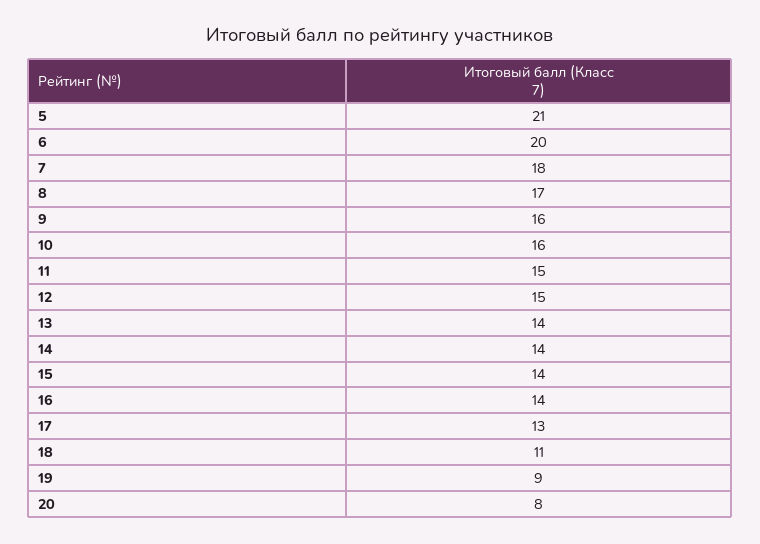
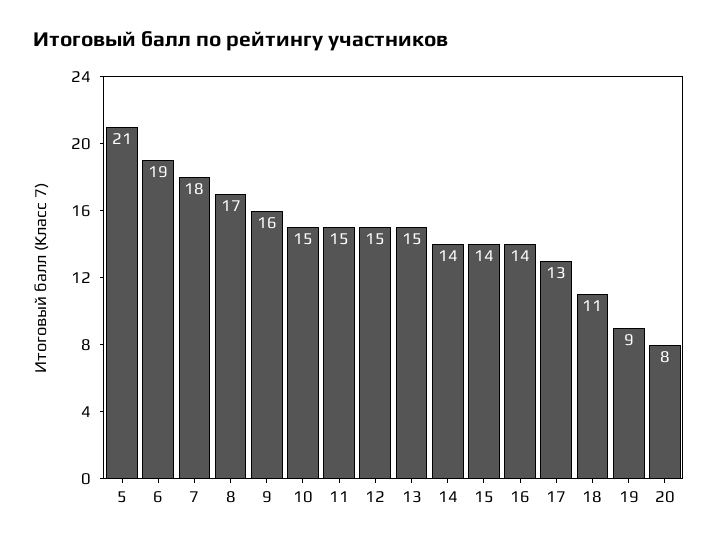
  {
    "5": 21,
-   "6": 20,
+   "6": 19,
    "7": 18,
    "8": 17,
    "9": 16,
-   "10": 16,
+   "10": 15,
    "11": 15,
    "12": 15,
-   "13": 14,
+   "13": 15,
    "14": 14,
    "15": 14,
    "16": 14,
    "17": 13,
    "18": 11,
    "19": 9,
    "20": 8
  }

